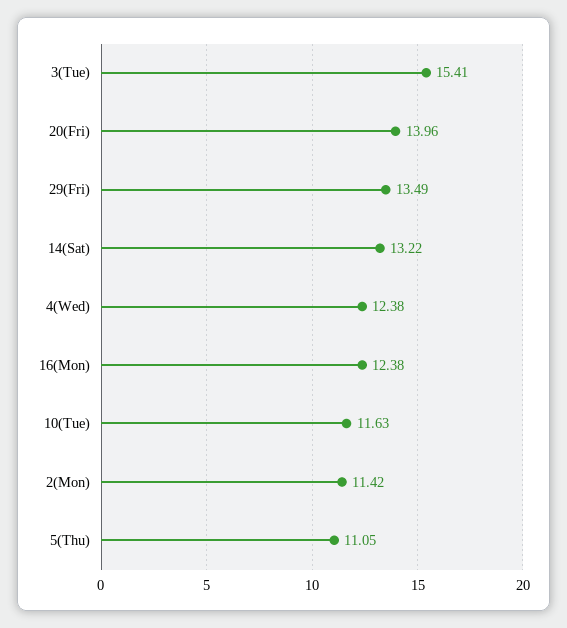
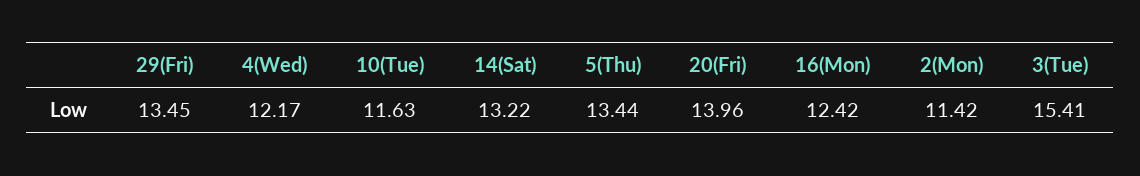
  {
    "3(Tue)": 15.41,
    "20(Fri)": 13.96,
-   "29(Fri)": 13.49,
+   "29(Fri)": 13.45,
    "14(Sat)": 13.22,
-   "4(Wed)": 12.38,
+   "4(Wed)": 12.17,
-   "16(Mon)": 12.38,
+   "16(Mon)": 12.42,
    "10(Tue)": 11.63,
    "2(Mon)": 11.42,
-   "5(Thu)": 11.05
+   "5(Thu)": 13.44
  }

